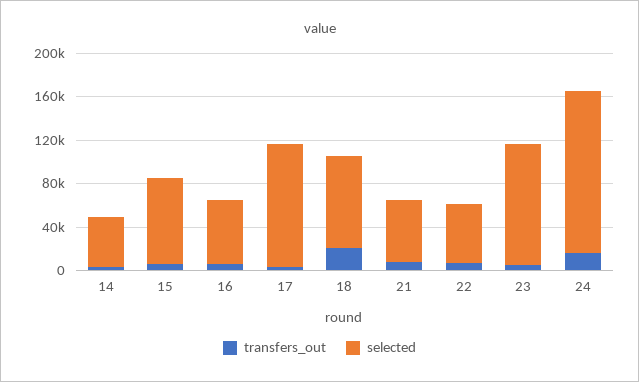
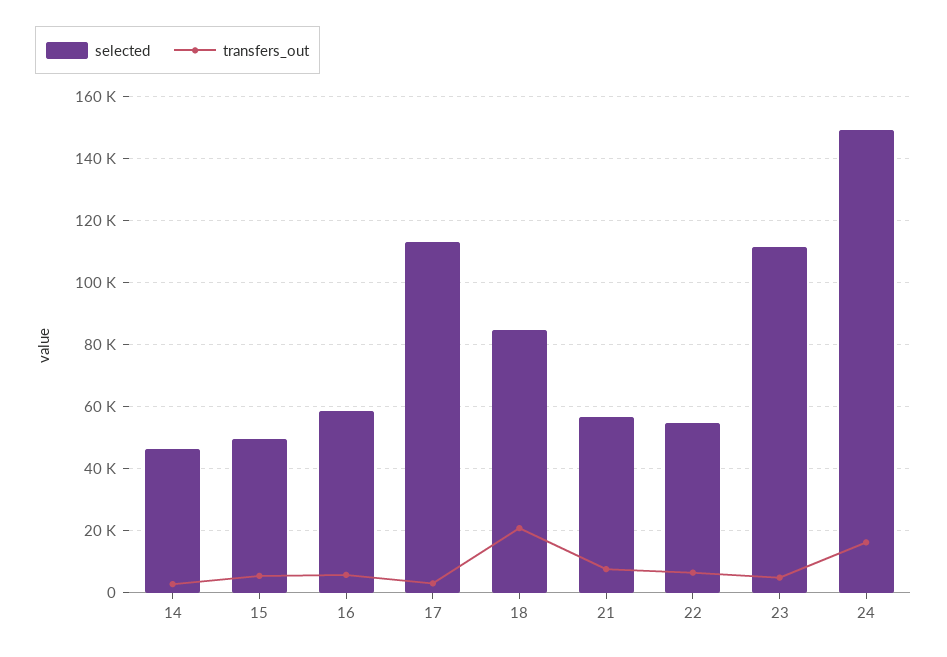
  {
    "transfers_out": {
      "14": 2000,
      "15": 6000,
      "16": 6000,
      "17": 4000,
      "18": 20000,
      "21": 8000,
      "22": 6000,
      "23": 4000,
      "24": 16000
    },
    "selected": {
      "14": 46000,
-     "15": 80000,
+     "15": 50000,
      "16": 58000,
      "17": 114000,
      "18": 84000,
      "21": 56000,
      "22": 54000,
      "23": 112000,
      "24": 150000
    }
  }

